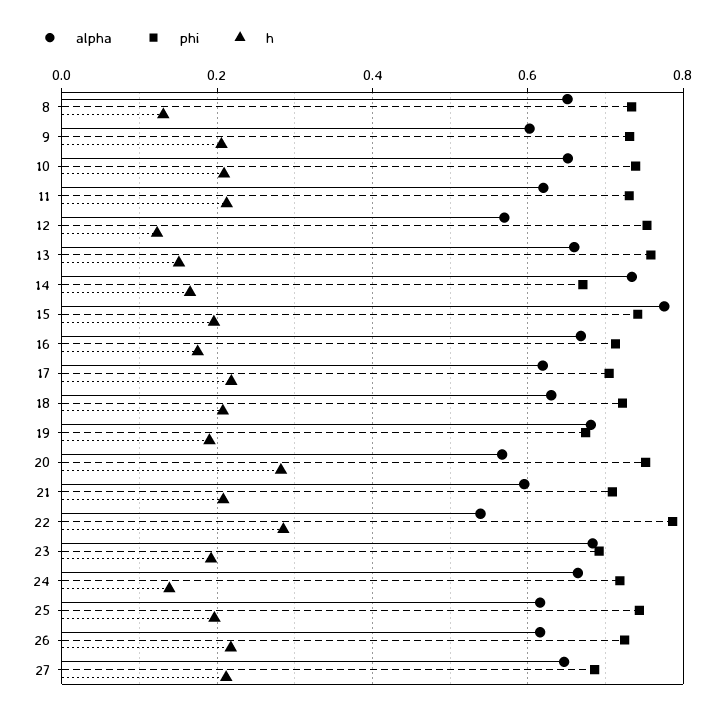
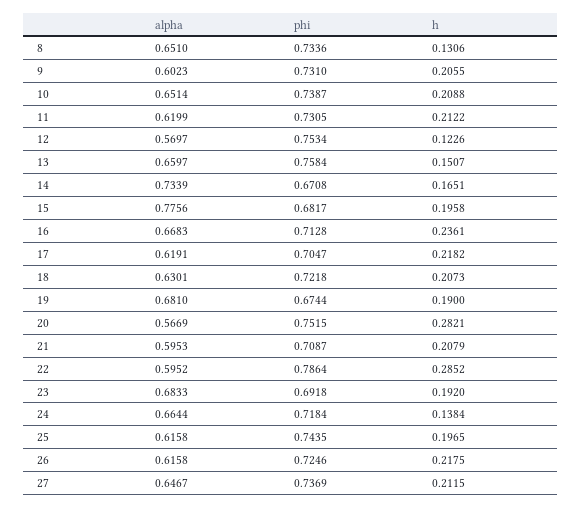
  {
    "alpha": {
      "8": 0.651,
      "9": 0.6023,
      "10": 0.6514,
      "11": 0.6199,
      "12": 0.5697,
      "13": 0.6597,
      "14": 0.7339,
      "15": 0.7756,
      "16": 0.6683,
      "17": 0.6191,
      "18": 0.6301,
      "19": 0.681,
      "20": 0.5669,
      "21": 0.5953,
-     "22": 0.54,
+     "22": 0.5952,
      "23": 0.6833,
      "24": 0.6644,
      "25": 0.6158,
      "26": 0.6158,
      "27": 0.6467
    },
    "phi": {
      "8": 0.7336,
      "9": 0.731,
      "10": 0.7387,
      "11": 0.7305,
      "12": 0.7534,
      "13": 0.7584,
      "14": 0.6708,
-     "15": 0.74,
+     "15": 0.6817,
      "16": 0.7128,
      "17": 0.7047,
      "18": 0.7218,
      "19": 0.6744,
      "20": 0.7515,
      "21": 0.7087,
      "22": 0.7864,
      "23": 0.6918,
      "24": 0.7184,
      "25": 0.7435,
      "26": 0.7246,
-     "27": 0.68
+     "27": 0.7369
    },
    "h": {
      "8": 0.1306,
      "9": 0.2055,
      "10": 0.2088,
      "11": 0.2122,
      "12": 0.1226,
      "13": 0.1507,
      "14": 0.1651,
      "15": 0.1958,
-     "16": 0.18,
+     "16": 0.2361,
      "17": 0.2182,
      "18": 0.2073,
      "19": 0.19,
      "20": 0.2821,
      "21": 0.2079,
      "22": 0.2852,
      "23": 0.192,
      "24": 0.1384,
      "25": 0.1965,
      "26": 0.2175,
      "27": 0.2115
    }
  }

